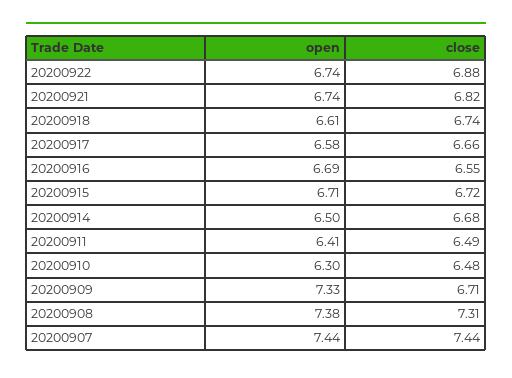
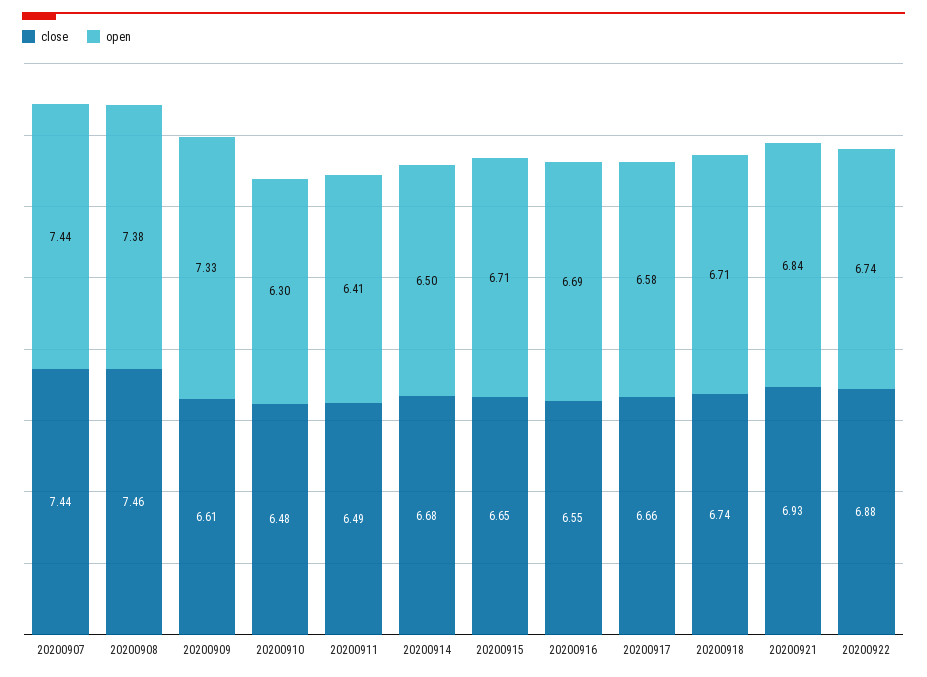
  {
    "open": {
      "20200922": 6.74,
-     "20200921": 6.74,
+     "20200921": 6.84,
-     "20200918": 6.61,
+     "20200918": 6.71,
      "20200917": 6.58,
      "20200916": 6.69,
      "20200915": 6.71,
      "20200914": 6.5,
      "20200911": 6.41,
      "20200910": 6.3,
      "20200909": 7.33,
      "20200908": 7.38,
      "20200907": 7.44
    },
    "close": {
      "20200922": 6.88,
-     "20200921": 6.82,
+     "20200921": 6.93,
      "20200918": 6.74,
      "20200917": 6.66,
      "20200916": 6.55,
-     "20200915": 6.72,
+     "20200915": 6.65,
      "20200914": 6.68,
      "20200911": 6.49,
      "20200910": 6.48,
-     "20200909": 6.71,
+     "20200909": 6.61,
-     "20200908": 7.31,
+     "20200908": 7.46,
      "20200907": 7.44
    }
  }

